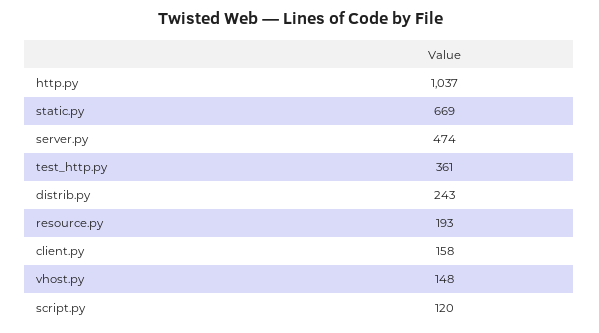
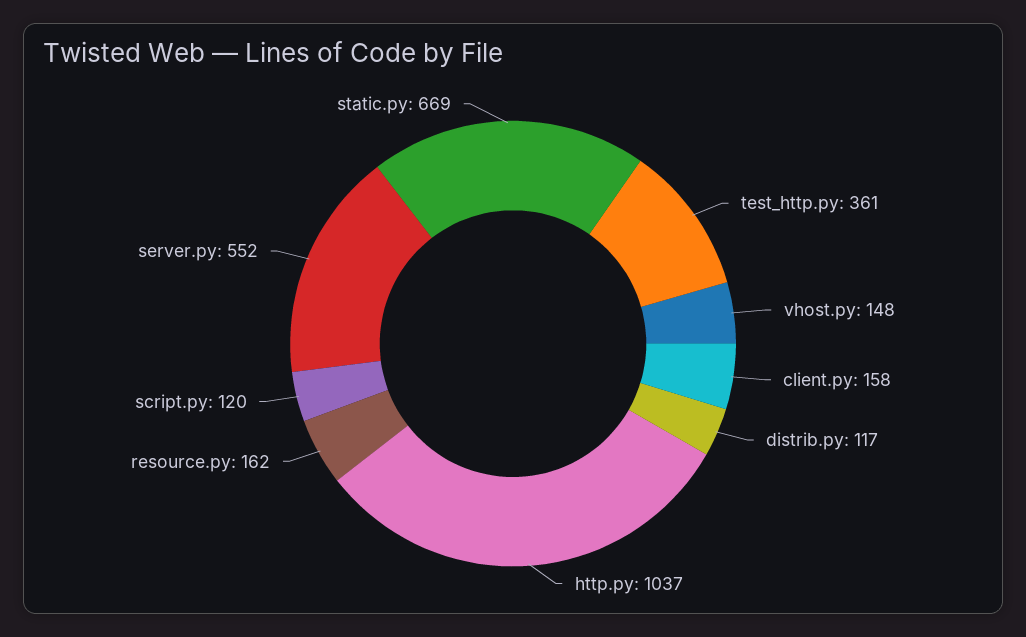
  {
    "http.py": 1037,
    "static.py": 669,
-   "server.py": 474,
+   "server.py": 552,
    "test_http.py": 361,
-   "distrib.py": 243,
+   "distrib.py": 117,
-   "resource.py": 193,
+   "resource.py": 162,
    "client.py": 158,
    "vhost.py": 148,
    "script.py": 120
  }

